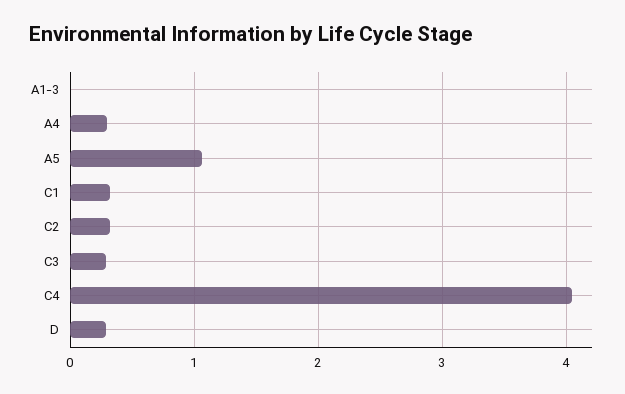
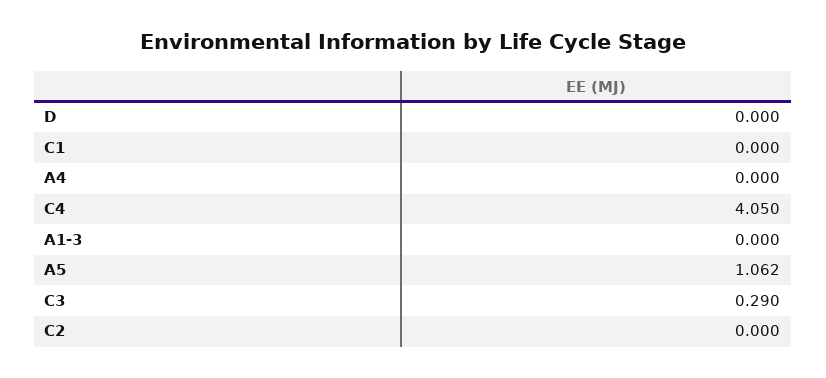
  {
    "A1-3": 0,
-   "A4": 0.3,
+   "A4": 0,
    "A5": 1.062,
-   "C1": 0.3,
+   "C1": 0,
-   "C2": 0.3,
+   "C2": 0,
    "C3": 0.29,
    "C4": 4.05,
-   "D": 0.3
+   "D": 0
  }

